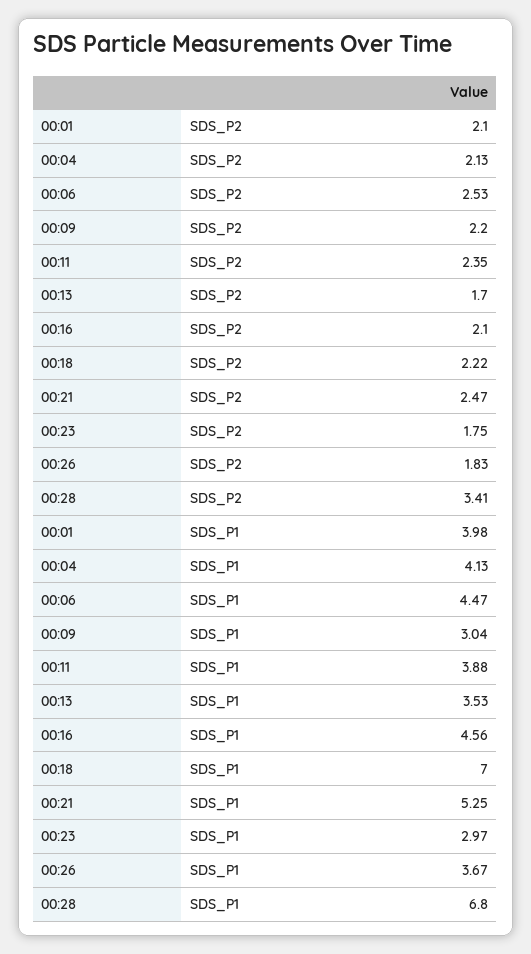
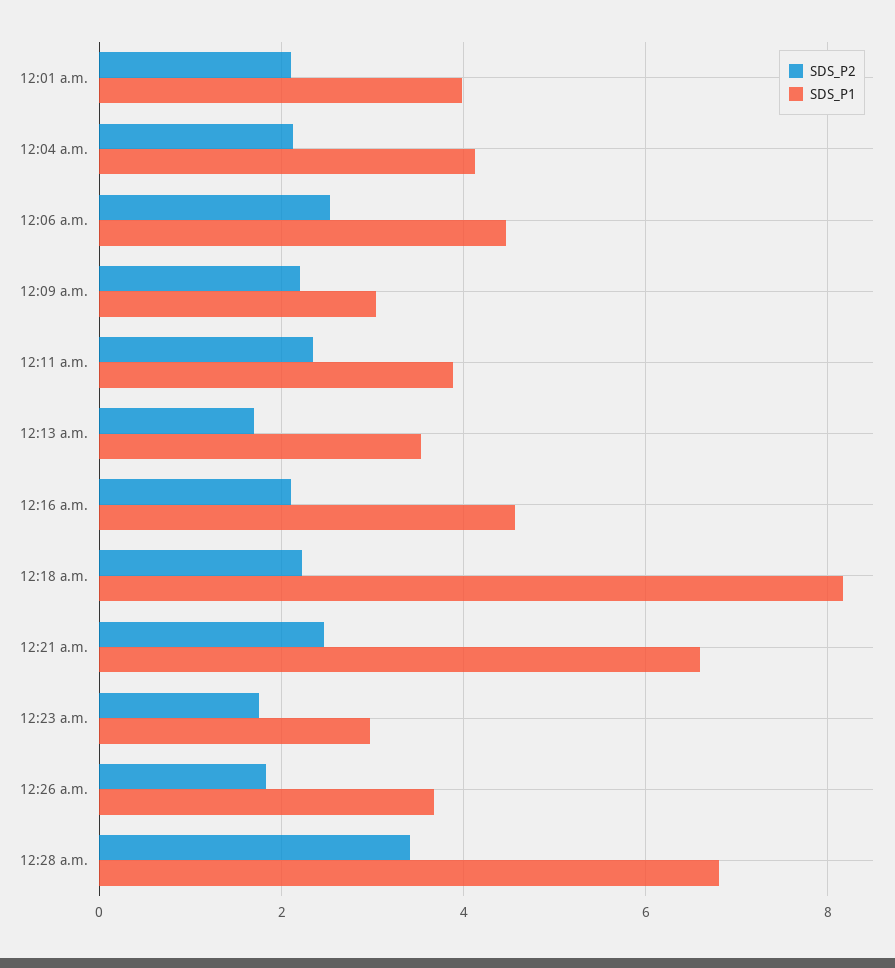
  {
    "SDS_P2": {
      "00:01": 2.1,
      "00:04": 2.13,
      "00:06": 2.53,
      "00:09": 2.2,
      "00:11": 2.35,
      "00:13": 1.7,
      "00:16": 2.1,
      "00:18": 2.22,
      "00:21": 2.47,
      "00:23": 1.75,
      "00:26": 1.83,
      "00:28": 3.41
    },
    "SDS_P1": {
      "00:01": 3.98,
      "00:04": 4.13,
      "00:06": 4.47,
      "00:09": 3.04,
      "00:11": 3.88,
      "00:13": 3.53,
      "00:16": 4.56,
-     "00:18": 7,
+     "00:18": 8.2,
-     "00:21": 5.25,
+     "00:21": 6.6,
      "00:23": 2.97,
      "00:26": 3.67,
      "00:28": 6.8
    }
  }

